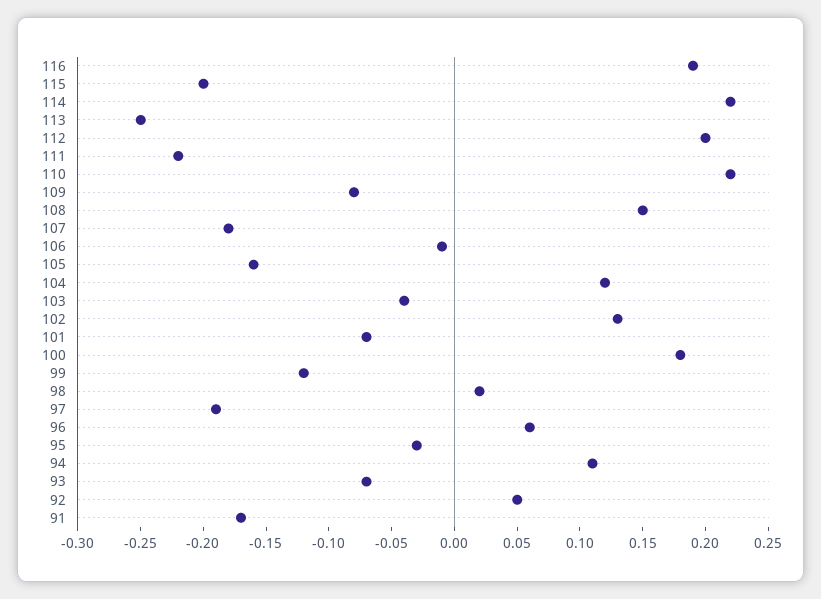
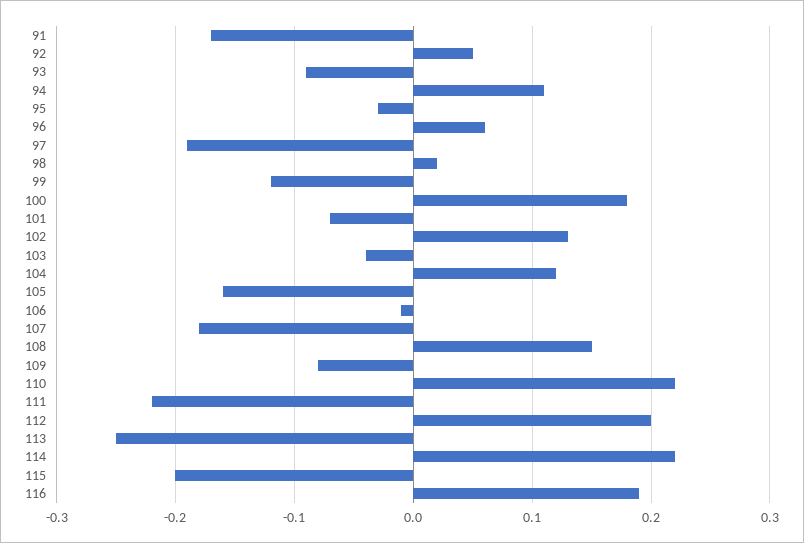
  {
    "116": 0.19,
    "115": -0.2,
    "114": 0.22,
    "113": -0.25,
    "112": 0.2,
    "111": -0.22,
    "110": 0.22,
    "109": -0.08,
    "108": 0.15,
    "107": -0.18,
    "106": -0.01,
    "105": -0.16,
    "104": 0.12,
    "103": -0.04,
    "102": 0.13,
    "101": -0.07,
    "100": 0.18,
    "99": -0.12,
    "98": 0.02,
    "97": -0.19,
    "96": 0.06,
    "95": -0.03,
    "94": 0.11,
-   "93": -0.07,
+   "93": -0.09,
    "92": 0.05,
    "91": -0.17
  }

